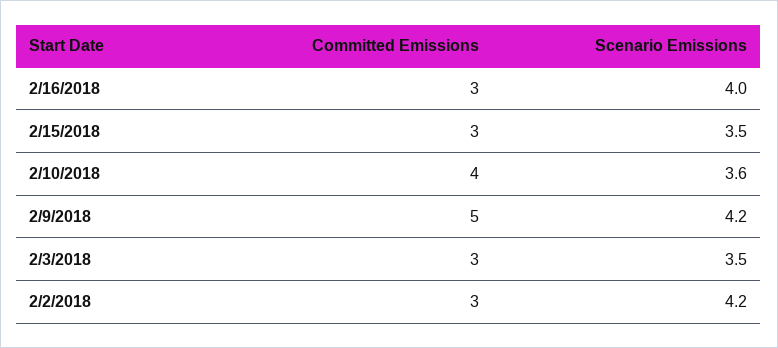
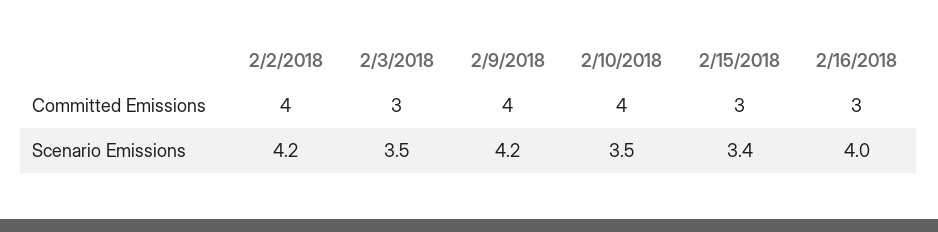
  {
    "Committed Emissions": {
      "2/16/2018": 3,
      "2/15/2018": 3,
      "2/10/2018": 4,
-     "2/9/2018": 5,
+     "2/9/2018": 4,
      "2/3/2018": 3,
-     "2/2/2018": 3
+     "2/2/2018": 4
    },
    "Scenario Emissions": {
      "2/16/2018": 4,
-     "2/15/2018": 3.5,
+     "2/15/2018": 3.4,
-     "2/10/2018": 3.6,
+     "2/10/2018": 3.5,
      "2/9/2018": 4.2,
      "2/3/2018": 3.5,
      "2/2/2018": 4.2
    }
  }

